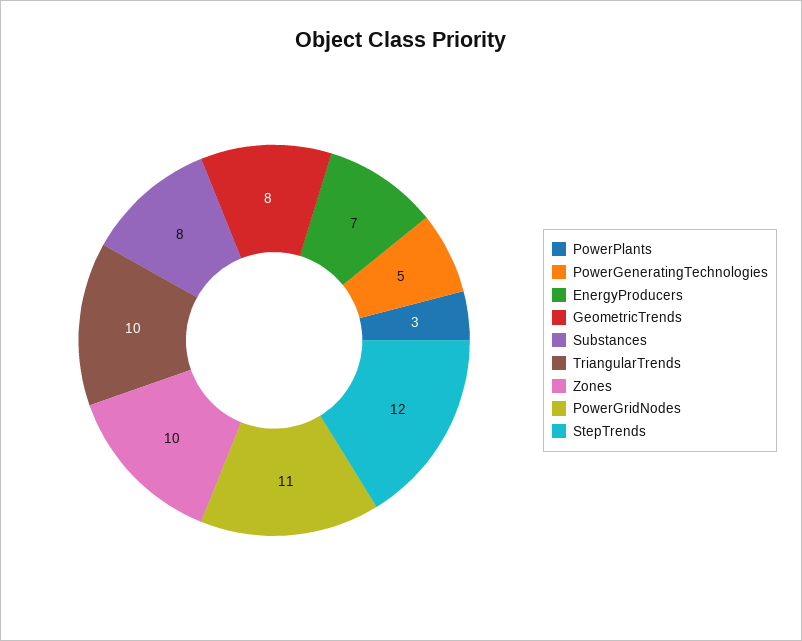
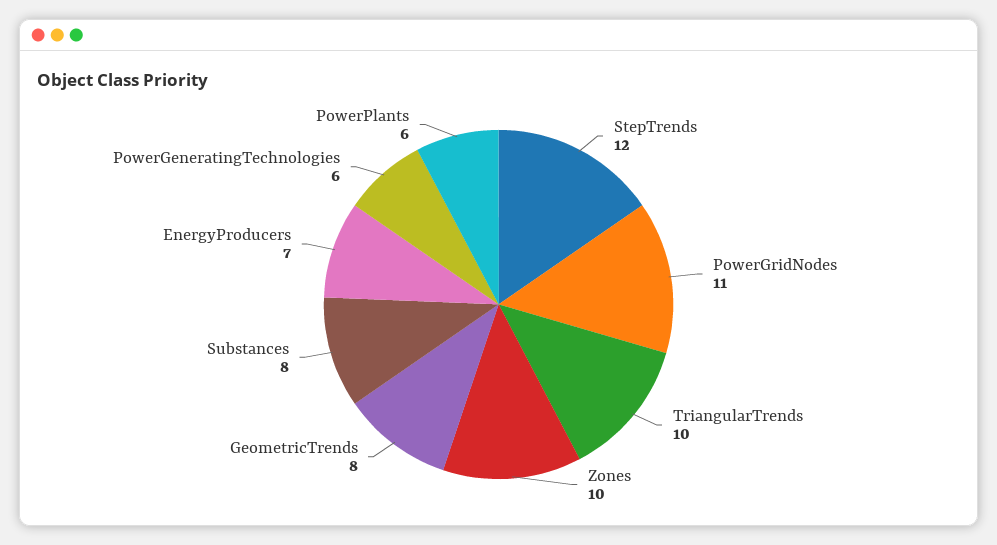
  {
-   "PowerPlants": 3,
+   "PowerPlants": 6,
-   "PowerGeneratingTechnologies": 5,
+   "PowerGeneratingTechnologies": 6,
    "EnergyProducers": 7,
    "GeometricTrends": 8,
    "Substances": 8,
    "TriangularTrends": 10,
    "Zones": 10,
    "PowerGridNodes": 11,
    "StepTrends": 12
  }

